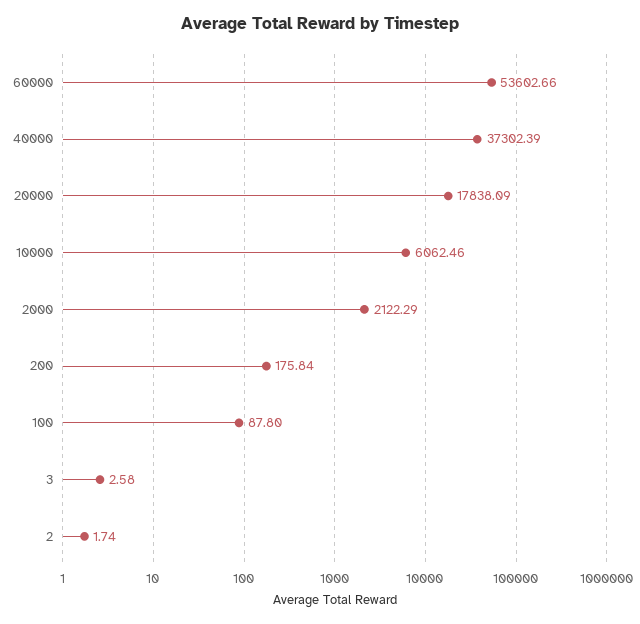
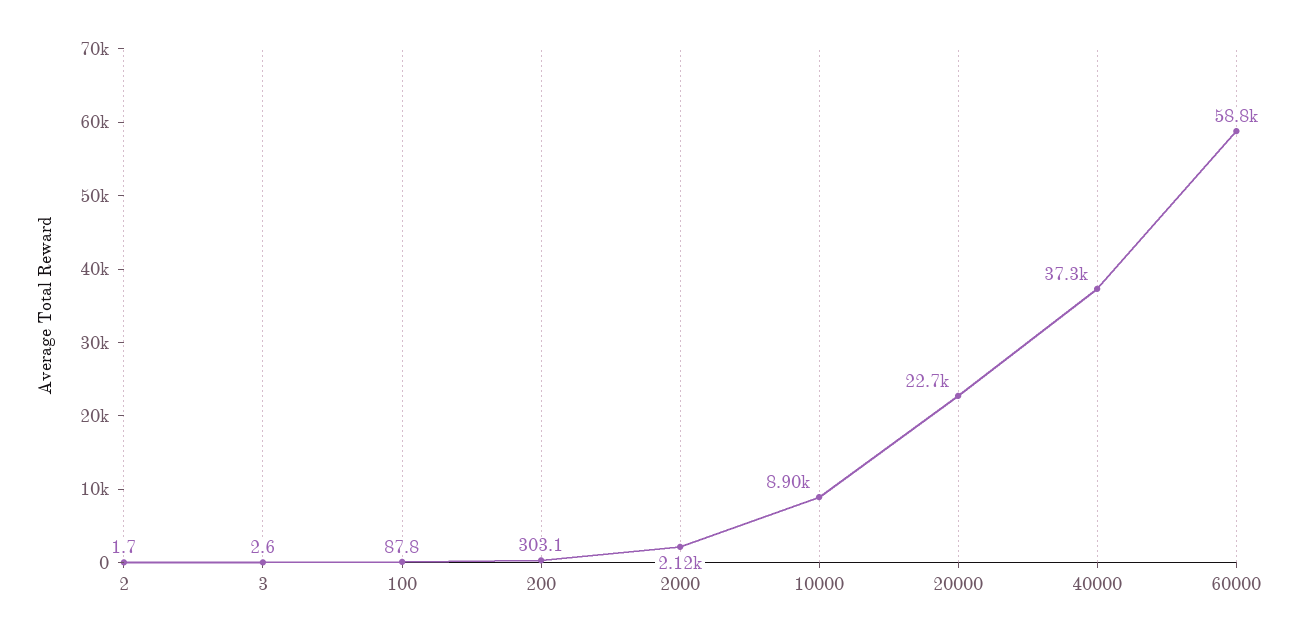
  {
-   "60000": 53602.66,
+   "60000": 58800,
    "40000": 37302.39,
-   "20000": 17838.09,
+   "20000": 22700,
-   "10000": 6062.46,
+   "10000": 8900,
    "2000": 2122.29,
-   "200": 175.84,
+   "200": 303.1,
    "100": 87.8,
    "3": 2.58,
    "2": 1.74
  }

